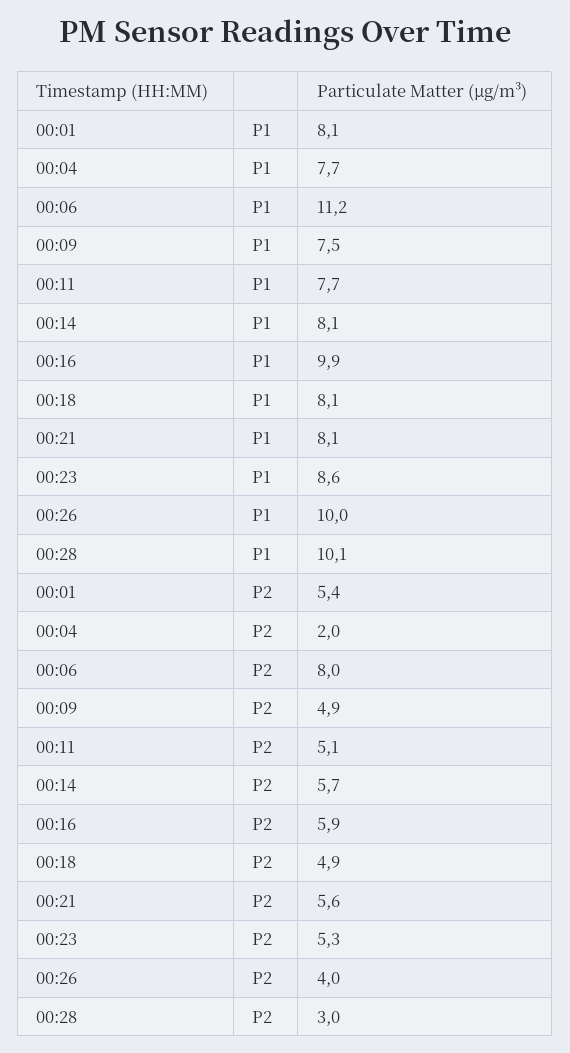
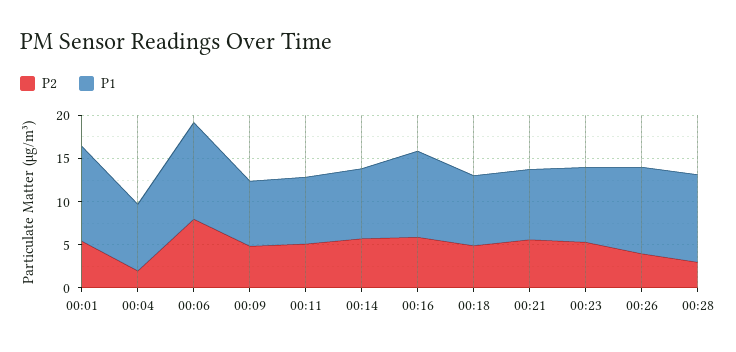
  {
    "P1": {
-     "00:01": 8.1,
+     "00:01": 11,
      "00:04": 7.7,
      "00:06": 11.2,
      "00:09": 7.5,
      "00:11": 7.7,
      "00:14": 8.1,
      "00:16": 9.9,
      "00:18": 8.1,
      "00:21": 8.1,
      "00:23": 8.6,
      "00:26": 10,
      "00:28": 10.1
    },
    "P2": {
      "00:01": 5.4,
      "00:04": 2,
      "00:06": 8,
      "00:09": 4.9,
      "00:11": 5.1,
      "00:14": 5.7,
      "00:16": 5.9,
      "00:18": 4.9,
      "00:21": 5.6,
      "00:23": 5.3,
      "00:26": 4,
      "00:28": 3
    }
  }

